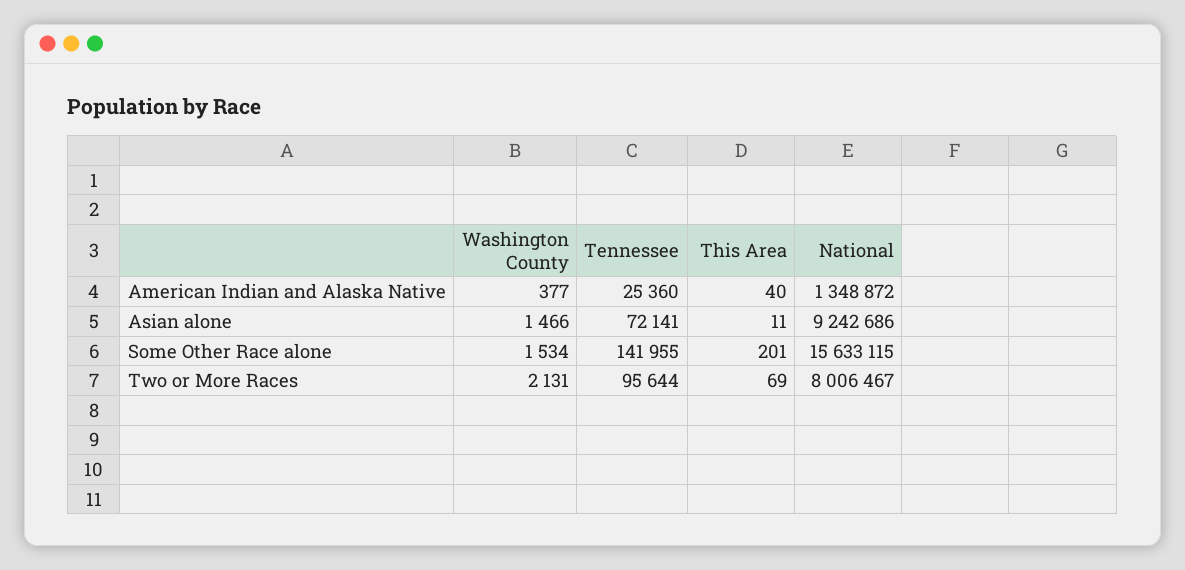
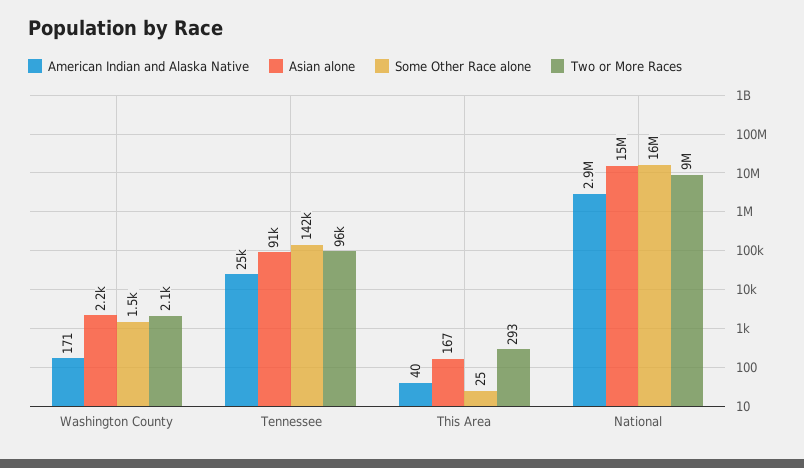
  {
    "American Indian and Alaska Native": {
-     "Washington County": 377,
+     "Washington County": 171,
      "Tennessee": 25360,
      "This Area": 40,
-     "National": 1348872
+     "National": 2900000
    },
    "Asian alone": {
-     "Washington County": 1466,
+     "Washington County": 2200,
-     "Tennessee": 72141,
+     "Tennessee": 91000,
-     "This Area": 11,
+     "This Area": 167,
-     "National": 9242686
+     "National": 15000000
    },
    "Some Other Race alone": {
      "Washington County": 1534,
      "Tennessee": 141955,
-     "This Area": 201,
+     "This Area": 25,
      "National": 15633115
    },
    "Two or More Races": {
      "Washington County": 2131,
      "Tennessee": 95644,
-     "This Area": 69,
+     "This Area": 293,
-     "National": 8006467
+     "National": 9000000
    }
  }

